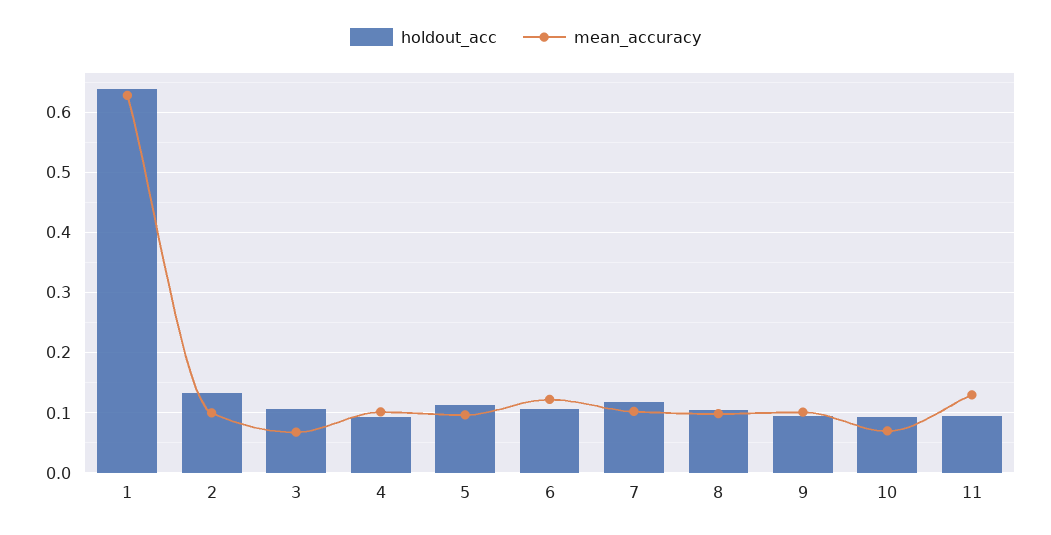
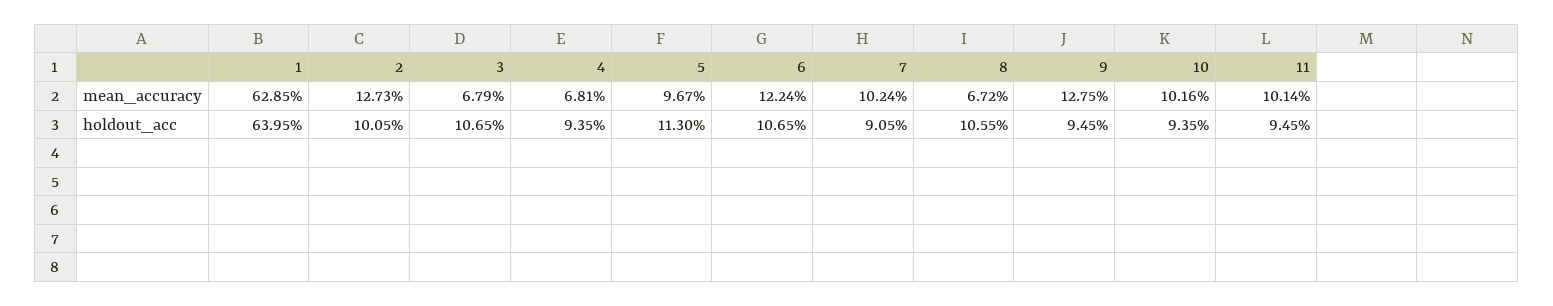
  {
    "holdout_acc": {
      "1": 0.6395,
-     "2": 0.13,
+     "2": 0.1005,
      "3": 0.1065,
      "4": 0.0935,
      "5": 0.113,
      "6": 0.1065,
-     "7": 0.12,
+     "7": 0.0905,
      "8": 0.1055,
      "9": 0.0945,
      "10": 0.0935,
      "11": 0.0945
    },
    "mean_accuracy": {
      "1": 0.6285,
-     "2": 0.1,
+     "2": 0.1273,
      "3": 0.0679,
-     "4": 0.1,
+     "4": 0.0681,
      "5": 0.0967,
      "6": 0.1224,
      "7": 0.1024,
-     "8": 0.1,
+     "8": 0.0672,
-     "9": 0.1,
+     "9": 0.1275,
-     "10": 0.07,
+     "10": 0.1016,
-     "11": 0.13
+     "11": 0.1014
    }
  }

